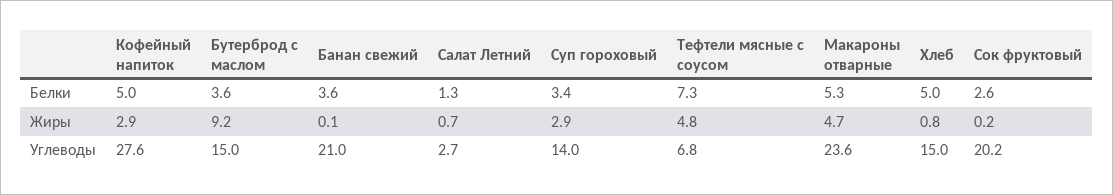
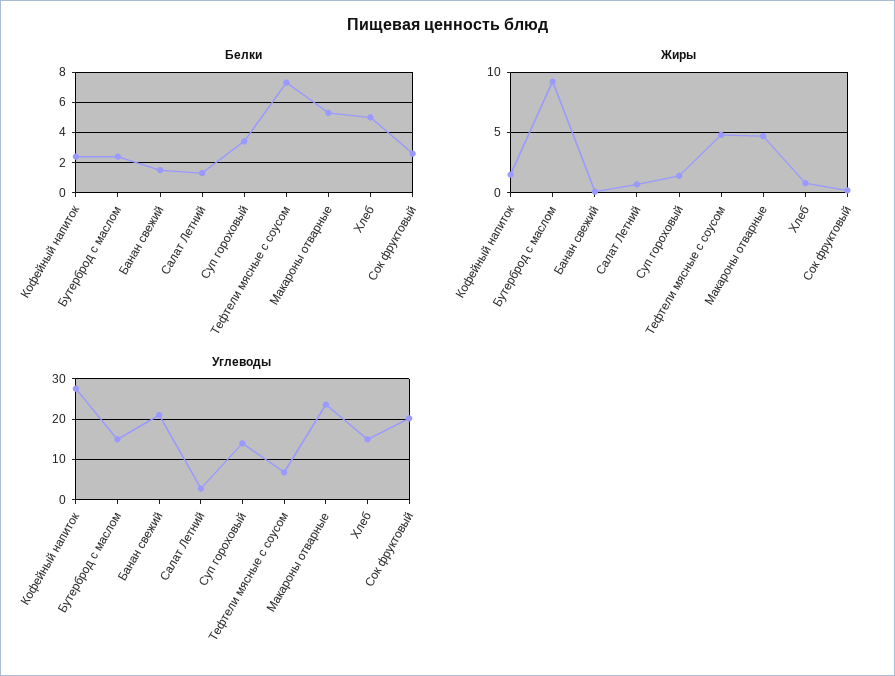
  {
    "Белки": {
-     "Кофейный напиток": 5,
+     "Кофейный напиток": 2.5,
-     "Бутерброд с маслом": 3.6,
+     "Бутерброд с маслом": 2.5,
-     "Банан свежий": 3.6,
+     "Банан свежий": 1.5,
      "Салат Летний": 1.3,
      "Суп гороховый": 3.4,
      "Тефтели мясные с соусом": 7.3,
      "Макароны отварные": 5.3,
      "Хлеб": 5,
      "Сок фруктовый": 2.6
    },
    "Жиры": {
-     "Кофейный напиток": 2.9,
+     "Кофейный напиток": 1.5,
      "Бутерброд с маслом": 9.2,
      "Банан свежий": 0.1,
      "Салат Летний": 0.7,
-     "Суп гороховый": 2.9,
+     "Суп гороховый": 1.5,
      "Тефтели мясные с соусом": 4.8,
      "Макароны отварные": 4.7,
      "Хлеб": 0.8,
      "Сок фруктовый": 0.2
    },
    "Углеводы": {
      "Кофейный напиток": 27.6,
      "Бутерброд с маслом": 15,
      "Банан свежий": 21,
      "Салат Летний": 2.7,
      "Суп гороховый": 14,
      "Тефтели мясные с соусом": 6.8,
      "Макароны отварные": 23.6,
      "Хлеб": 15,
      "Сок фруктовый": 20.2
    }
  }

